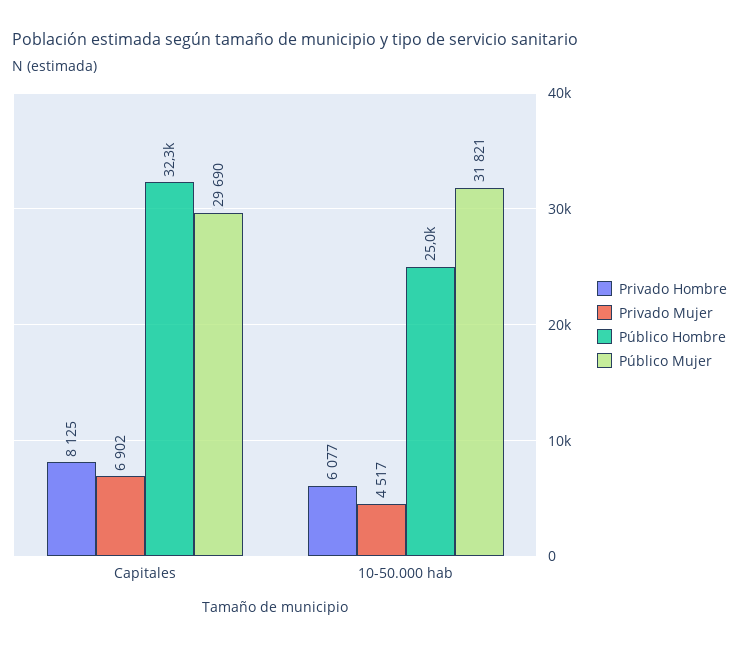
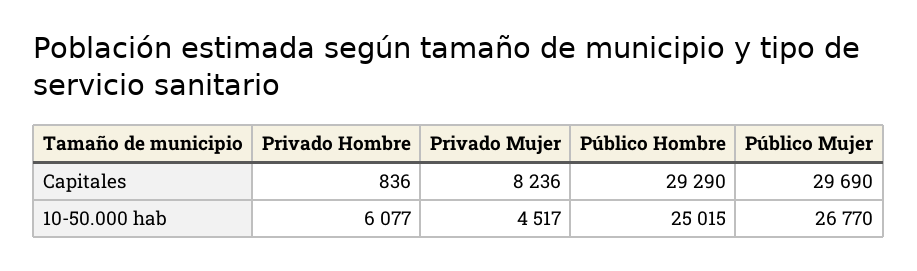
  {
    "Privado Hombre": {
-     "Capitales": 8125,
+     "Capitales": 836,
      "10-50.000 hab": 6077
    },
    "Privado Mujer": {
-     "Capitales": 6902,
+     "Capitales": 8236,
      "10-50.000 hab": 4517
    },
    "Público Hombre": {
-     "Capitales": 32300,
+     "Capitales": 29290,
      "10-50.000 hab": 25015
    },
    "Público Mujer": {
      "Capitales": 29690,
-     "10-50.000 hab": 31821
+     "10-50.000 hab": 26770
    }
  }

